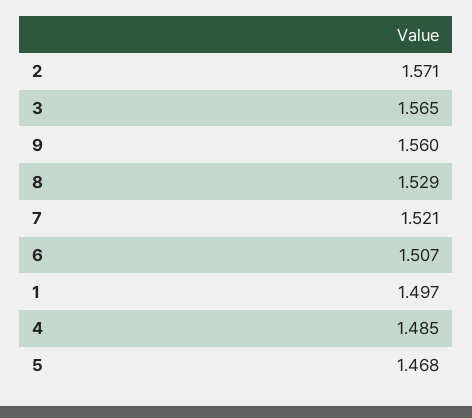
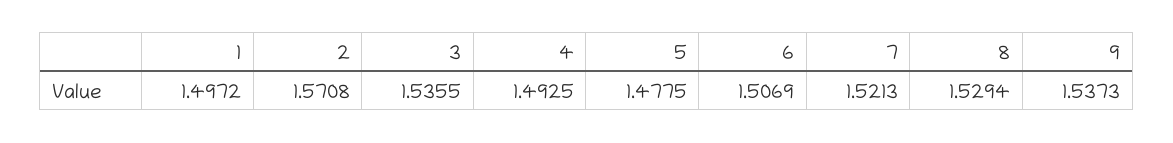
  {
    "2": 1.5708,
-   "3": 1.565,
+   "3": 1.5355,
-   "9": 1.56,
+   "9": 1.5373,
    "8": 1.5294,
    "7": 1.5213,
    "6": 1.5069,
    "1": 1.4972,
-   "4": 1.485,
+   "4": 1.4925,
-   "5": 1.468
+   "5": 1.4775
  }

